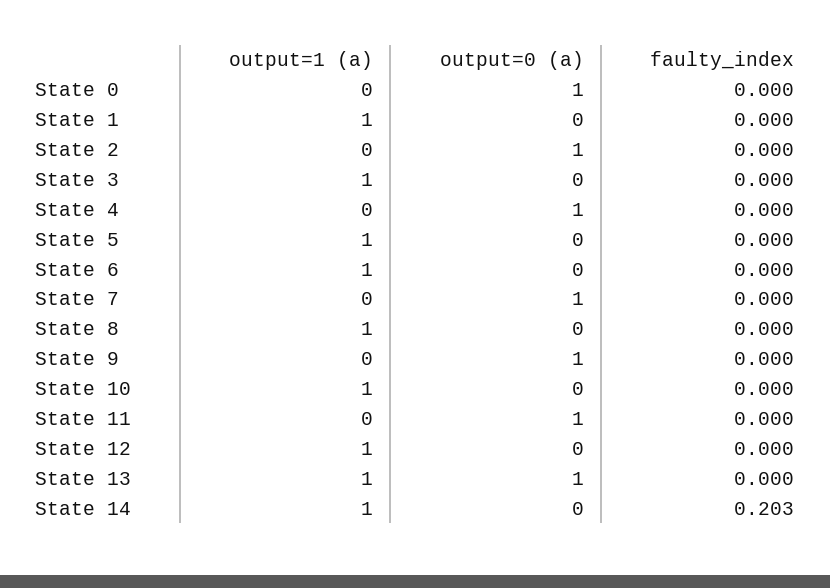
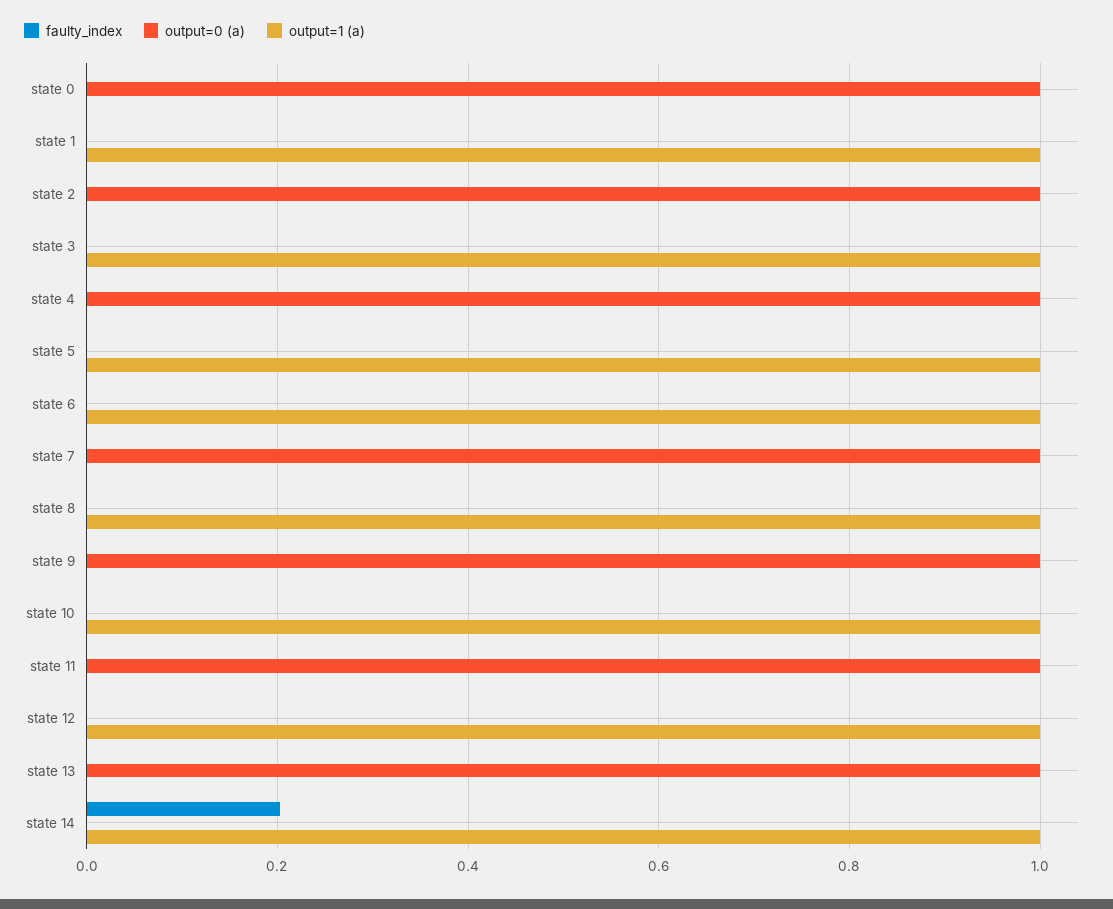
  {
    "output=1 (a)": {
      "State 0": 0,
      "State 1": 1,
      "State 2": 0,
      "State 3": 1,
      "State 4": 0,
      "State 5": 1,
      "State 6": 1,
      "State 7": 0,
      "State 8": 1,
      "State 9": 0,
      "State 10": 1,
      "State 11": 0,
      "State 12": 1,
-     "State 13": 1,
+     "State 13": 0,
      "State 14": 1
    },
    "output=0 (a)": {
      "State 0": 1,
      "State 1": 0,
      "State 2": 1,
      "State 3": 0,
      "State 4": 1,
      "State 5": 0,
      "State 6": 0,
      "State 7": 1,
      "State 8": 0,
      "State 9": 1,
      "State 10": 0,
      "State 11": 1,
      "State 12": 0,
      "State 13": 1,
      "State 14": 0
    },
    "faulty_index": {
      "State 0": 0,
      "State 1": 0,
      "State 2": 0,
      "State 3": 0,
      "State 4": 0,
      "State 5": 0,
      "State 6": 0,
      "State 7": 0,
      "State 8": 0,
      "State 9": 0,
      "State 10": 0,
      "State 11": 0,
      "State 12": 0,
      "State 13": 0,
      "State 14": 0.203
    }
  }

